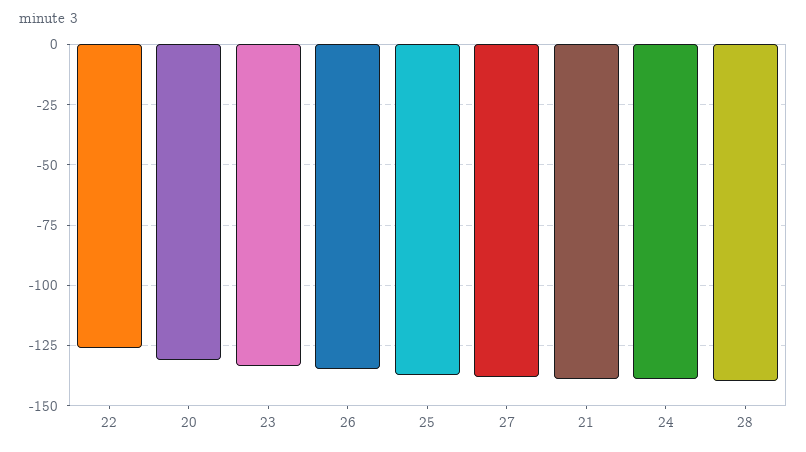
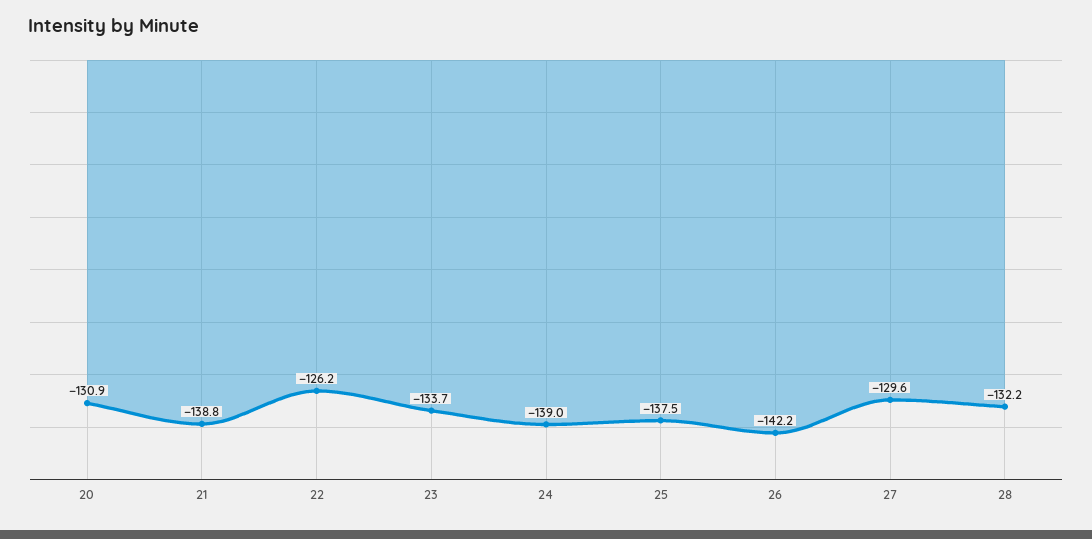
  {
    "22": -126.2,
    "20": -130.9,
    "23": -133.7,
-   "26": -135,
+   "26": -142.2,
    "25": -137.5,
-   "27": -137.5,
+   "27": -129.6,
    "21": -138.8,
    "24": -139,
-   "28": -140
+   "28": -132.2
  }

